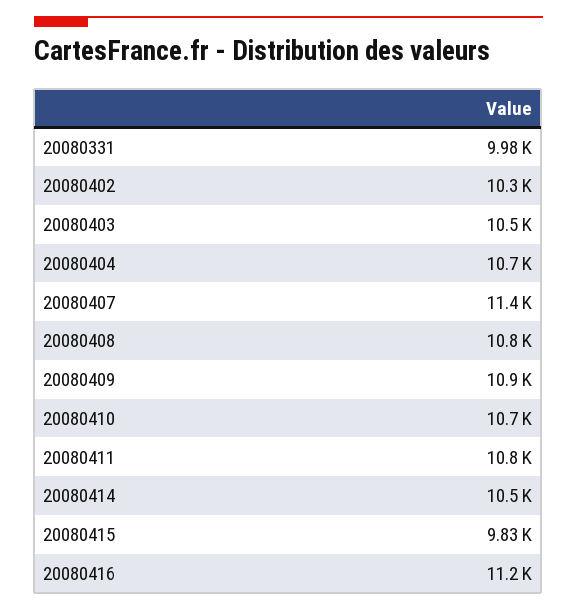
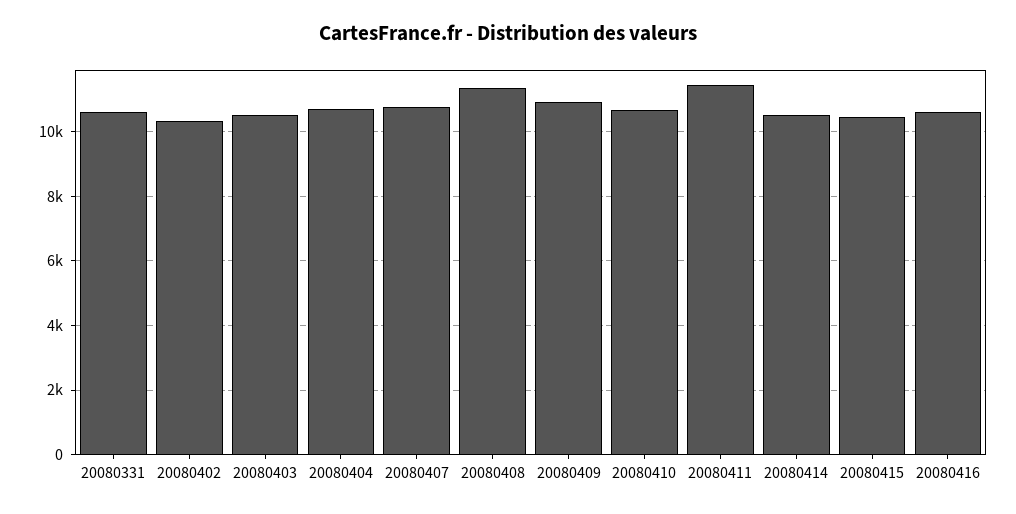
  {
-   "20080331": 9980,
+   "20080331": 10600,
    "20080402": 10300,
    "20080403": 10500,
    "20080404": 10700,
-   "20080407": 11400,
+   "20080407": 10800,
-   "20080408": 10800,
+   "20080408": 11400,
    "20080409": 10900,
    "20080410": 10700,
-   "20080411": 10800,
+   "20080411": 11400,
    "20080414": 10500,
-   "20080415": 9830,
+   "20080415": 10400,
-   "20080416": 11200
+   "20080416": 10600
  }

